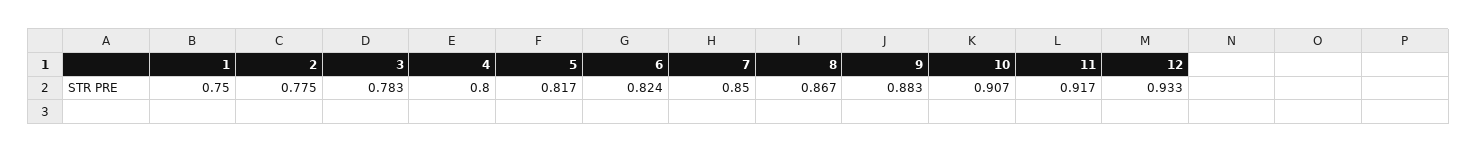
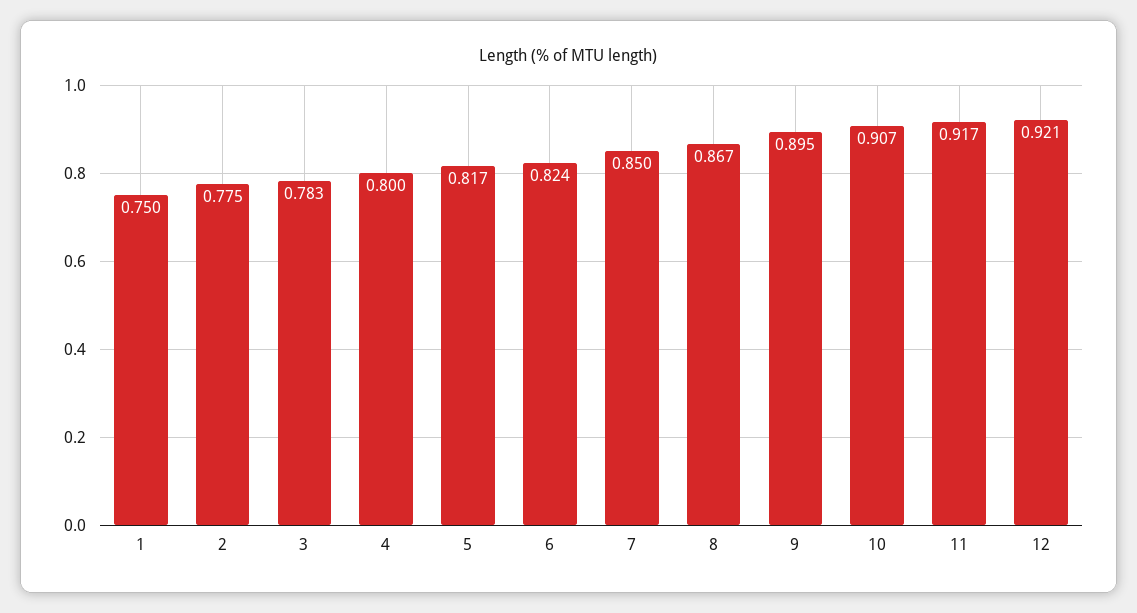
  {
    "1": 0.75,
    "2": 0.775,
    "3": 0.783,
    "4": 0.8,
    "5": 0.817,
    "6": 0.824,
    "7": 0.85,
    "8": 0.867,
-   "9": 0.883,
+   "9": 0.895,
    "10": 0.907,
    "11": 0.917,
-   "12": 0.933
+   "12": 0.921
  }

